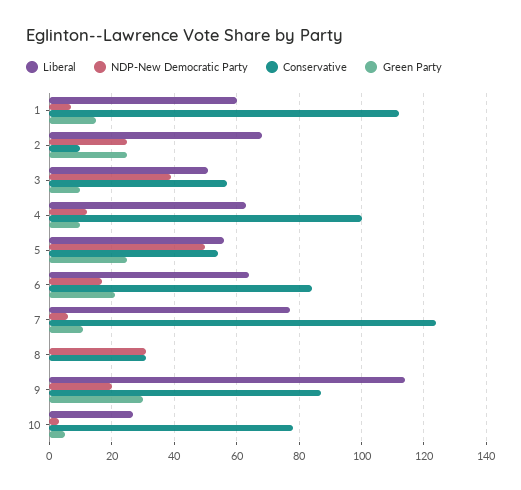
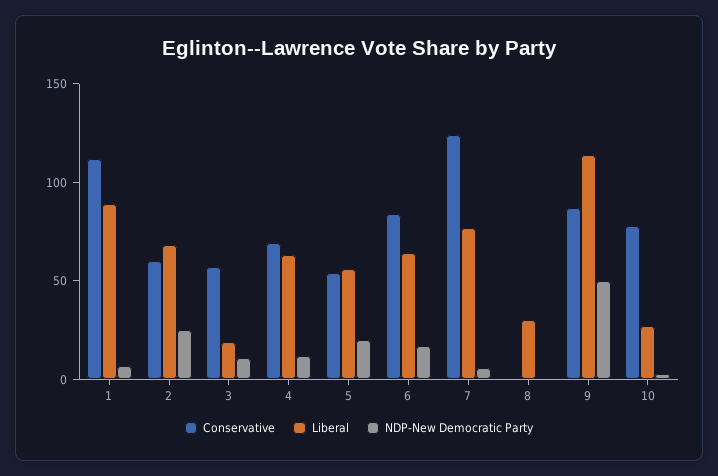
  {
    "Liberal": {
-     "1": 60,
+     "1": 90,
      "2": 70,
-     "3": 50,
+     "3": 20,
      "4": 65,
      "5": 55,
      "6": 65,
      "7": 75,
-     "8": 0,
+     "8": 30,
      "9": 115,
      "10": 25
    },
    "NDP-New Democratic Party": {
      "1": 5,
      "2": 25,
-     "3": 40,
+     "3": 10,
      "4": 10,
-     "5": 50,
+     "5": 20,
      "6": 15,
      "7": 5,
-     "8": 30,
+     "8": 0,
-     "9": 20,
+     "9": 50,
      "10": 5
    },
    "Conservative": {
      "1": 110,
-     "2": 10,
+     "2": 60,
      "3": 55,
-     "4": 100,
+     "4": 70,
      "5": 55,
      "6": 85,
      "7": 125,
-     "8": 30,
+     "8": 0,
      "9": 85,
      "10": 80
-   },
+   }
-   "Green Party": {
-     "1": 15,
-     "2": 25,
-     "3": 10,
-     "4": 10,
-     "5": 25,
-     "6": 20,
-     "7": 10,
-     "8": 0,
-     "9": 30,
-     "10": 5
-   }
  }

